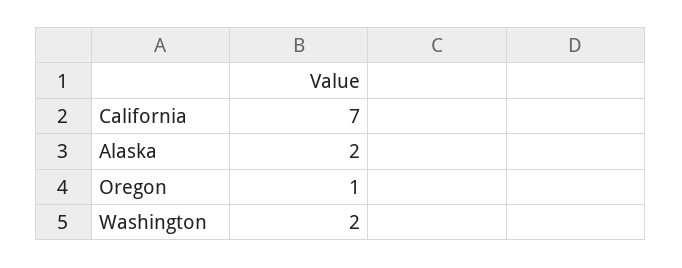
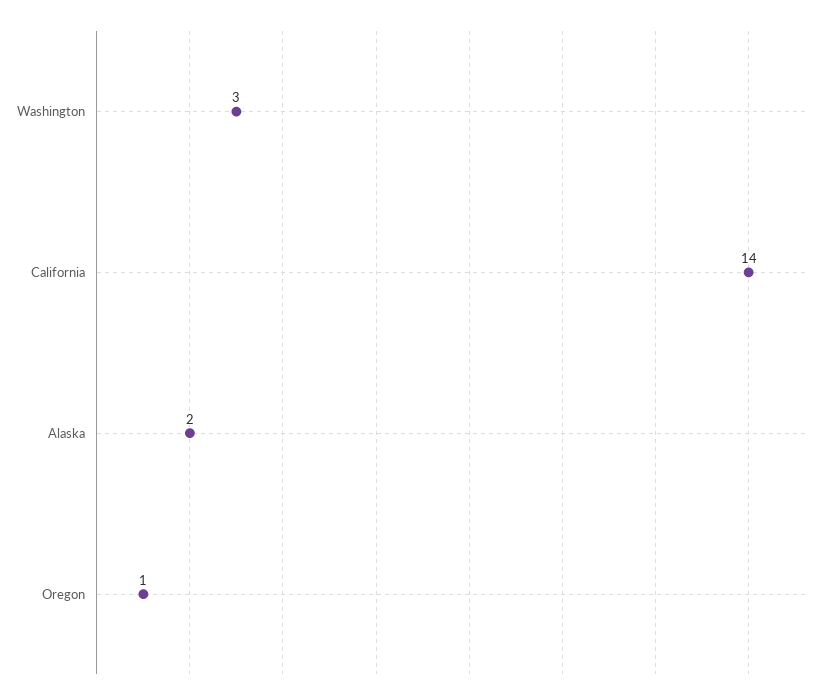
  {
-   "California": 7,
+   "California": 14,
    "Alaska": 2,
    "Oregon": 1,
-   "Washington": 2
+   "Washington": 3
  }

